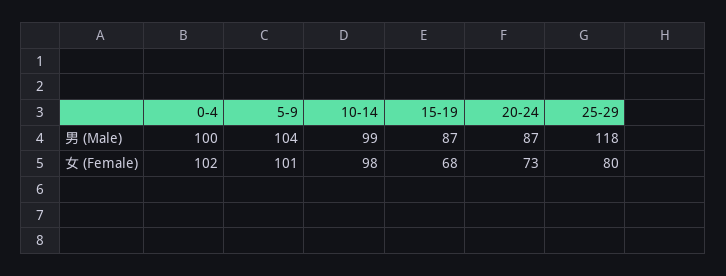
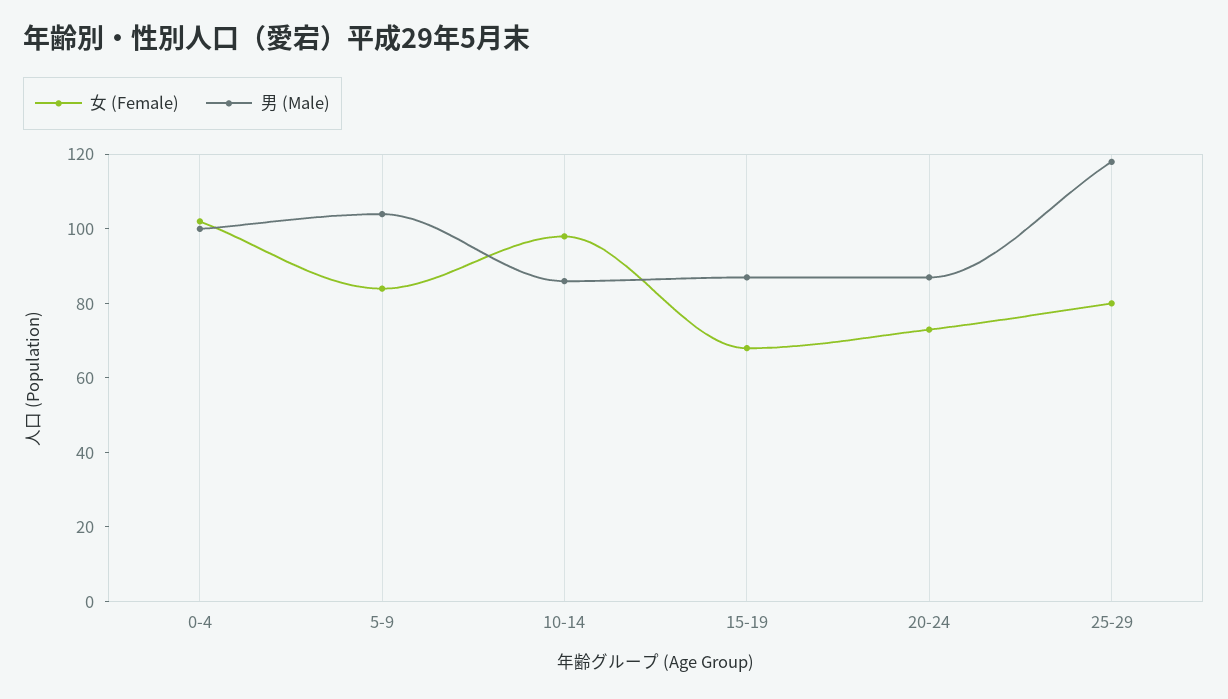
  {
    "男 (Male)": {
      "0-4": 100,
      "5-9": 104,
-     "10-14": 99,
+     "10-14": 85,
      "15-19": 87,
      "20-24": 87,
      "25-29": 118
    },
    "女 (Female)": {
      "0-4": 102,
-     "5-9": 101,
+     "5-9": 85,
      "10-14": 98,
      "15-19": 68,
      "20-24": 73,
      "25-29": 80
    }
  }

